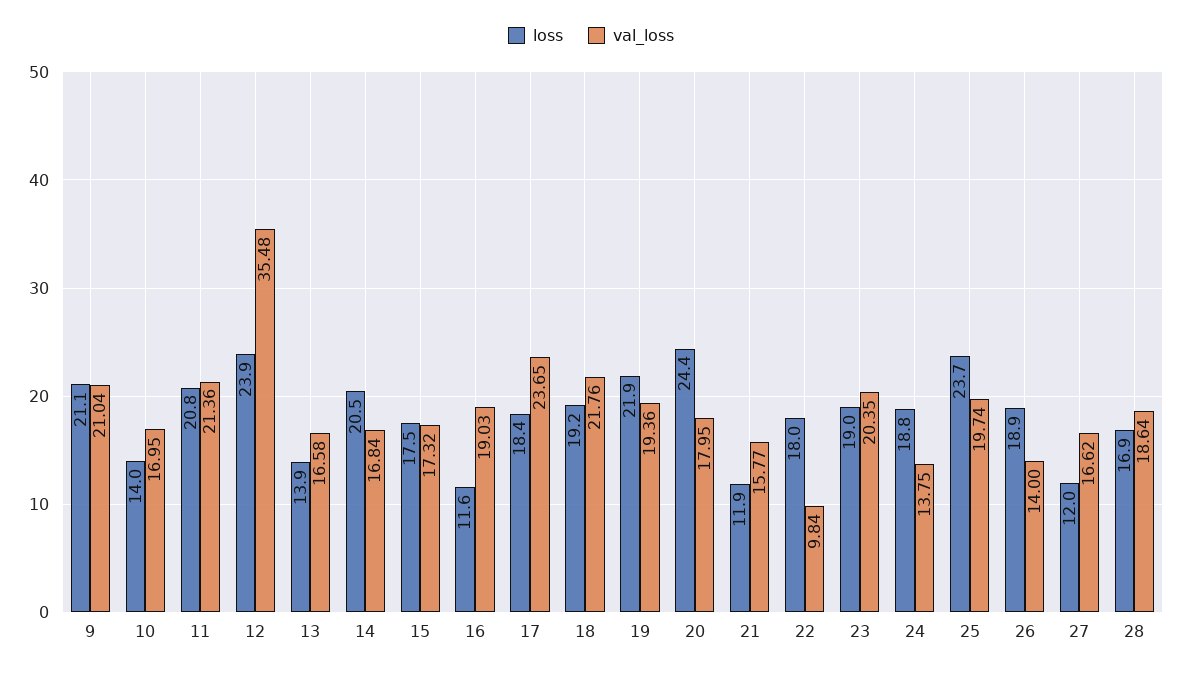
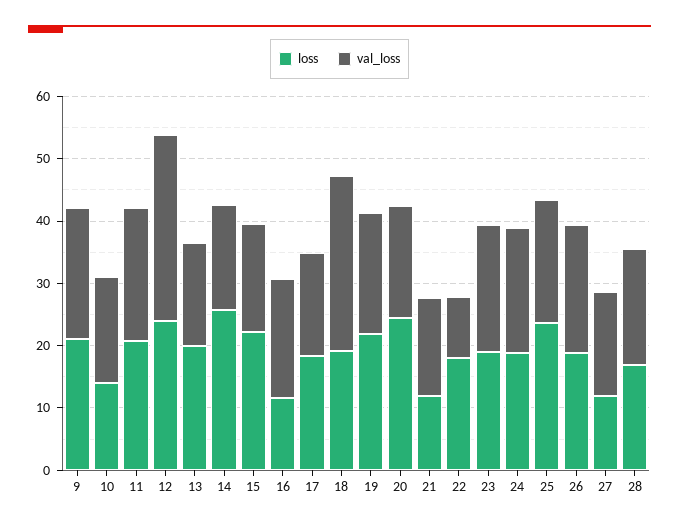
  {
    "loss": {
      "9": 21.1,
      "10": 14,
      "11": 20.8,
      "12": 23.9,
-     "13": 13.9,
+     "13": 20,
-     "14": 20.5,
+     "14": 26,
-     "15": 17.5,
+     "15": 22,
      "16": 11.6,
      "17": 18.4,
      "18": 19.2,
      "19": 21.9,
      "20": 24.4,
      "21": 11.9,
      "22": 18,
      "23": 19,
      "24": 18.8,
      "25": 23.7,
      "26": 18.9,
      "27": 12,
      "28": 16.9
    },
    "val_loss": {
      "9": 21.04,
      "10": 16.95,
      "11": 21.36,
-     "12": 35.48,
+     "12": 30,
      "13": 16.58,
      "14": 16.84,
      "15": 17.32,
      "16": 19.03,
-     "17": 23.65,
+     "17": 16,
-     "18": 21.76,
+     "18": 28,
      "19": 19.36,
      "20": 17.95,
      "21": 15.77,
      "22": 9.84,
      "23": 20.35,
-     "24": 13.75,
+     "24": 20,
      "25": 19.74,
-     "26": 14,
+     "26": 20,
      "27": 16.62,
      "28": 18.64
    }
  }

